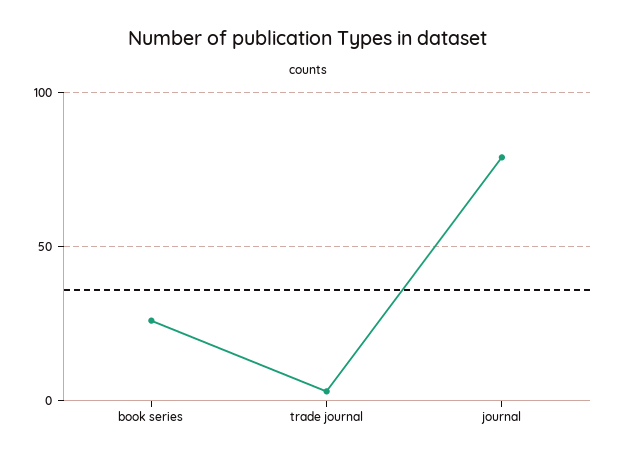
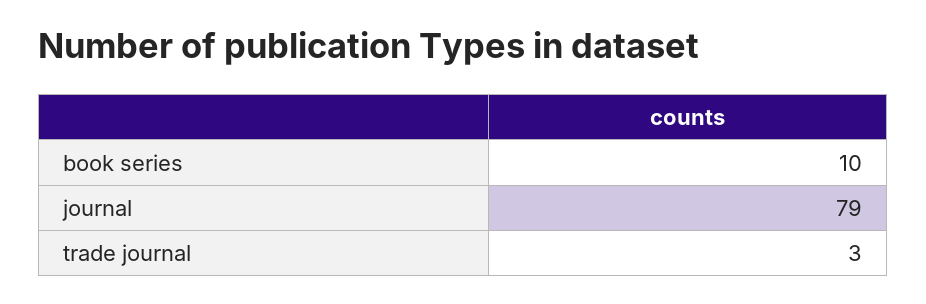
  {
-   "book series": 25,
+   "book series": 10,
    "trade journal": 3,
    "journal": 79
  }

